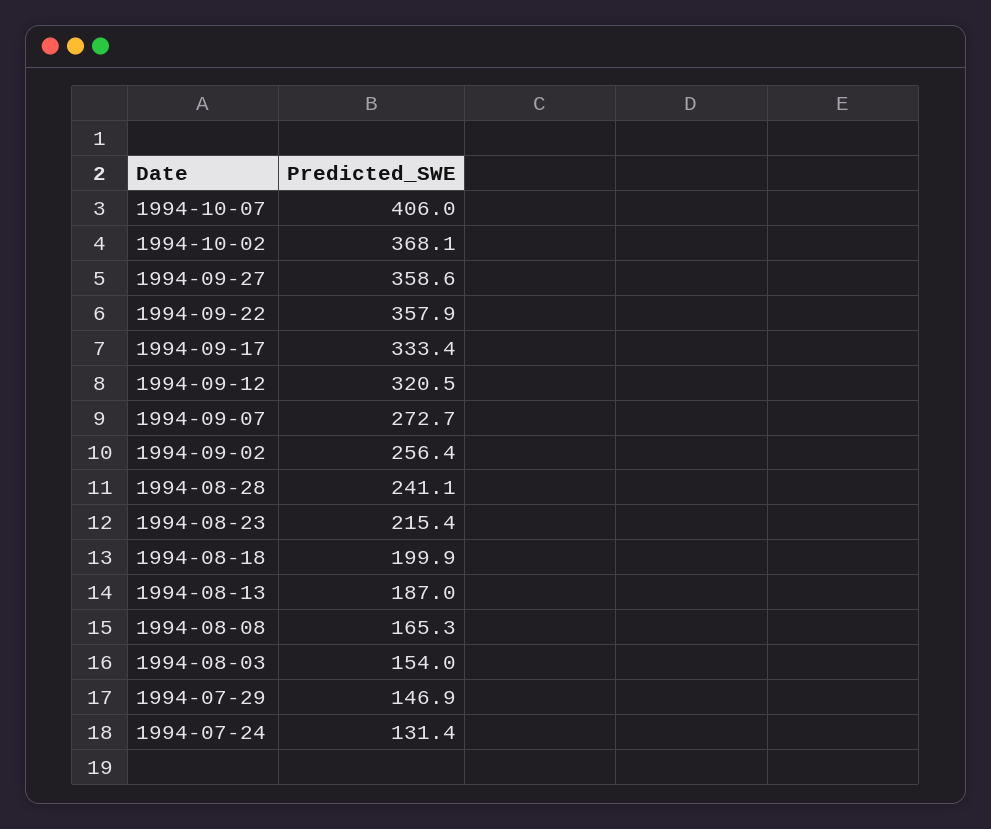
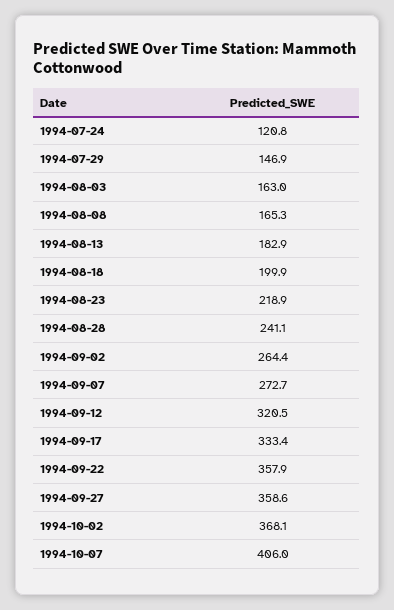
  {
    "1994-10-07": 406,
    "1994-10-02": 368.1,
    "1994-09-27": 358.6,
    "1994-09-22": 357.9,
    "1994-09-17": 333.4,
    "1994-09-12": 320.5,
    "1994-09-07": 272.7,
-   "1994-09-02": 256.4,
+   "1994-09-02": 264.4,
    "1994-08-28": 241.1,
-   "1994-08-23": 215.4,
+   "1994-08-23": 218.9,
    "1994-08-18": 199.9,
-   "1994-08-13": 187,
+   "1994-08-13": 182.9,
    "1994-08-08": 165.3,
-   "1994-08-03": 154,
+   "1994-08-03": 163,
    "1994-07-29": 146.9,
-   "1994-07-24": 131.4
+   "1994-07-24": 120.8
  }

